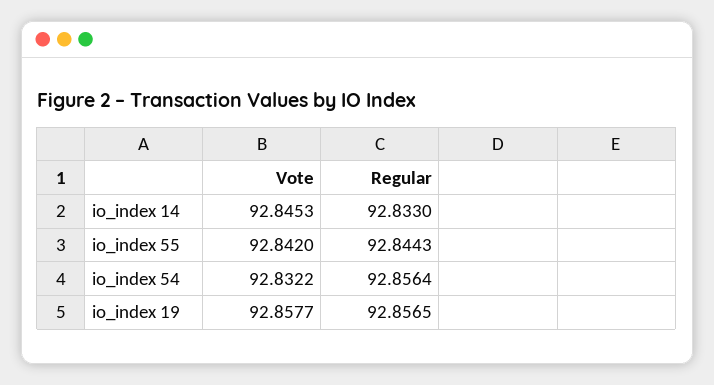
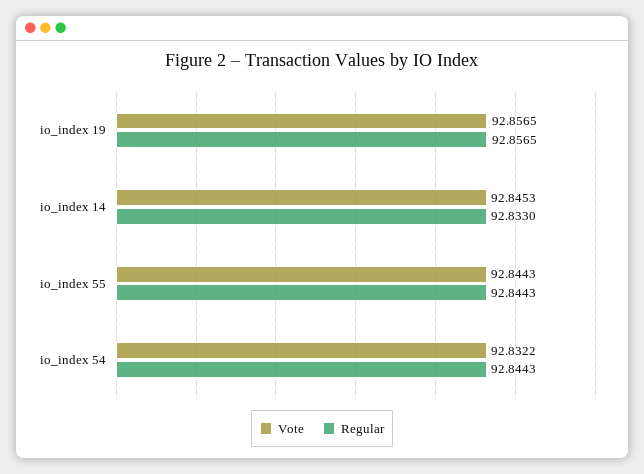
  {
    "Vote": {
      "io_index 14": 92.8453,
-     "io_index 55": 92.842,
+     "io_index 55": 92.8443,
      "io_index 54": 92.8322,
-     "io_index 19": 92.8577
+     "io_index 19": 92.8565
    },
    "Regular": {
      "io_index 14": 92.833,
      "io_index 55": 92.8443,
-     "io_index 54": 92.8564,
+     "io_index 54": 92.8443,
      "io_index 19": 92.8565
    }
  }

